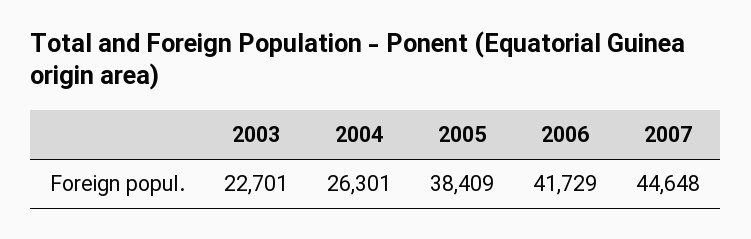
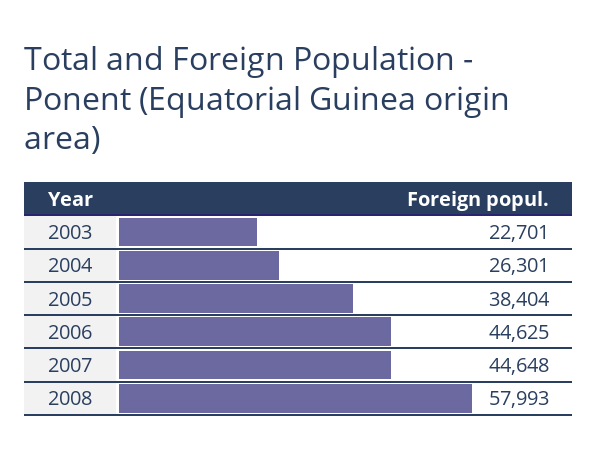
  {
    "2003": 22701,
    "2004": 26301,
-   "2005": 38409,
+   "2005": 38404,
-   "2006": 41729,
+   "2006": 44625,
-   "2007": 44648
+   "2007": 44648,
+   "2008": 57993
  }

